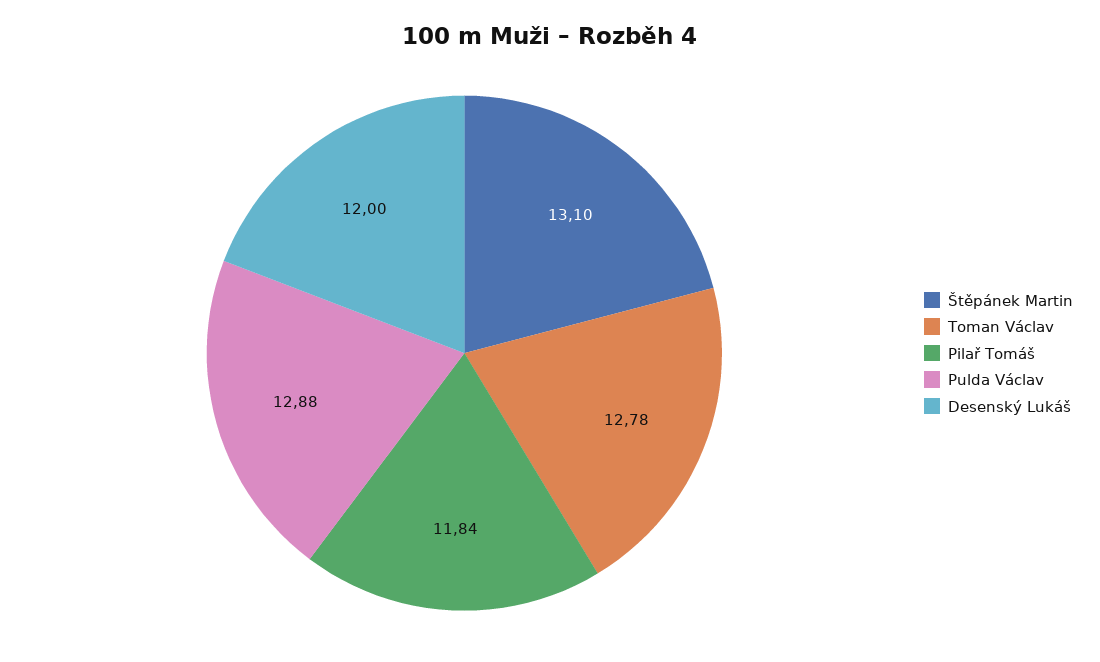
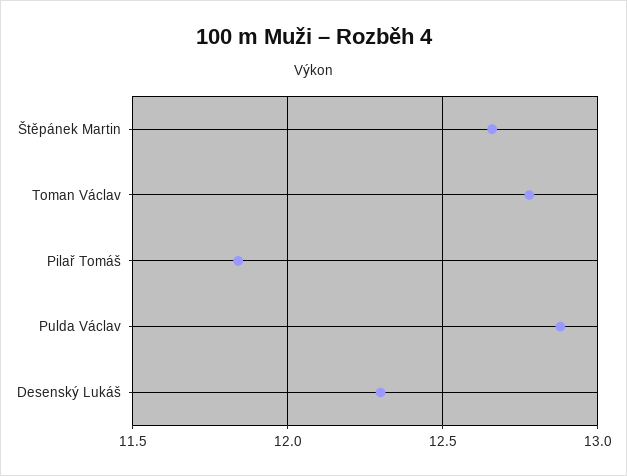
  {
-   "Štěpánek Martin": 13.1,
+   "Štěpánek Martin": 12.65,
    "Toman Václav": 12.78,
    "Pilař Tomáš": 11.84,
    "Pulda Václav": 12.88,
-   "Desenský Lukáš": 12
+   "Desenský Lukáš": 12.3
  }

